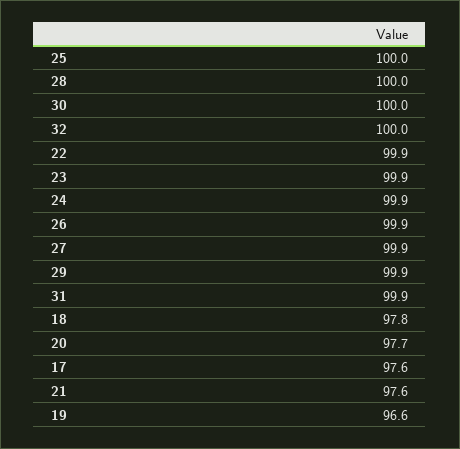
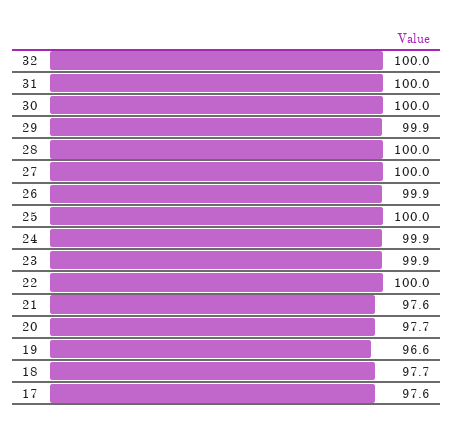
  {
    "25": 100,
    "28": 100,
    "30": 100,
    "32": 100,
-   "22": 99.9,
+   "22": 100,
    "23": 99.9,
    "24": 99.9,
    "26": 99.9,
-   "27": 99.9,
+   "27": 100,
    "29": 99.9,
-   "31": 99.9,
+   "31": 100,
-   "18": 97.8,
+   "18": 97.7,
    "20": 97.7,
    "17": 97.6,
    "21": 97.6,
    "19": 96.6
  }

